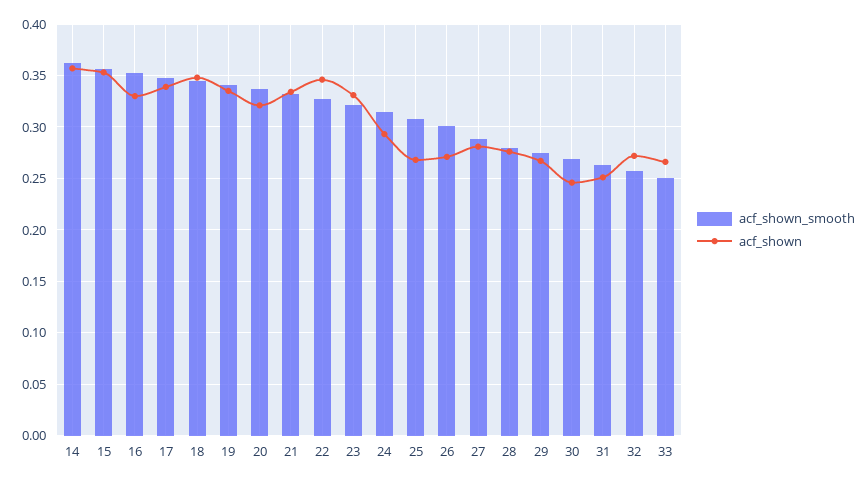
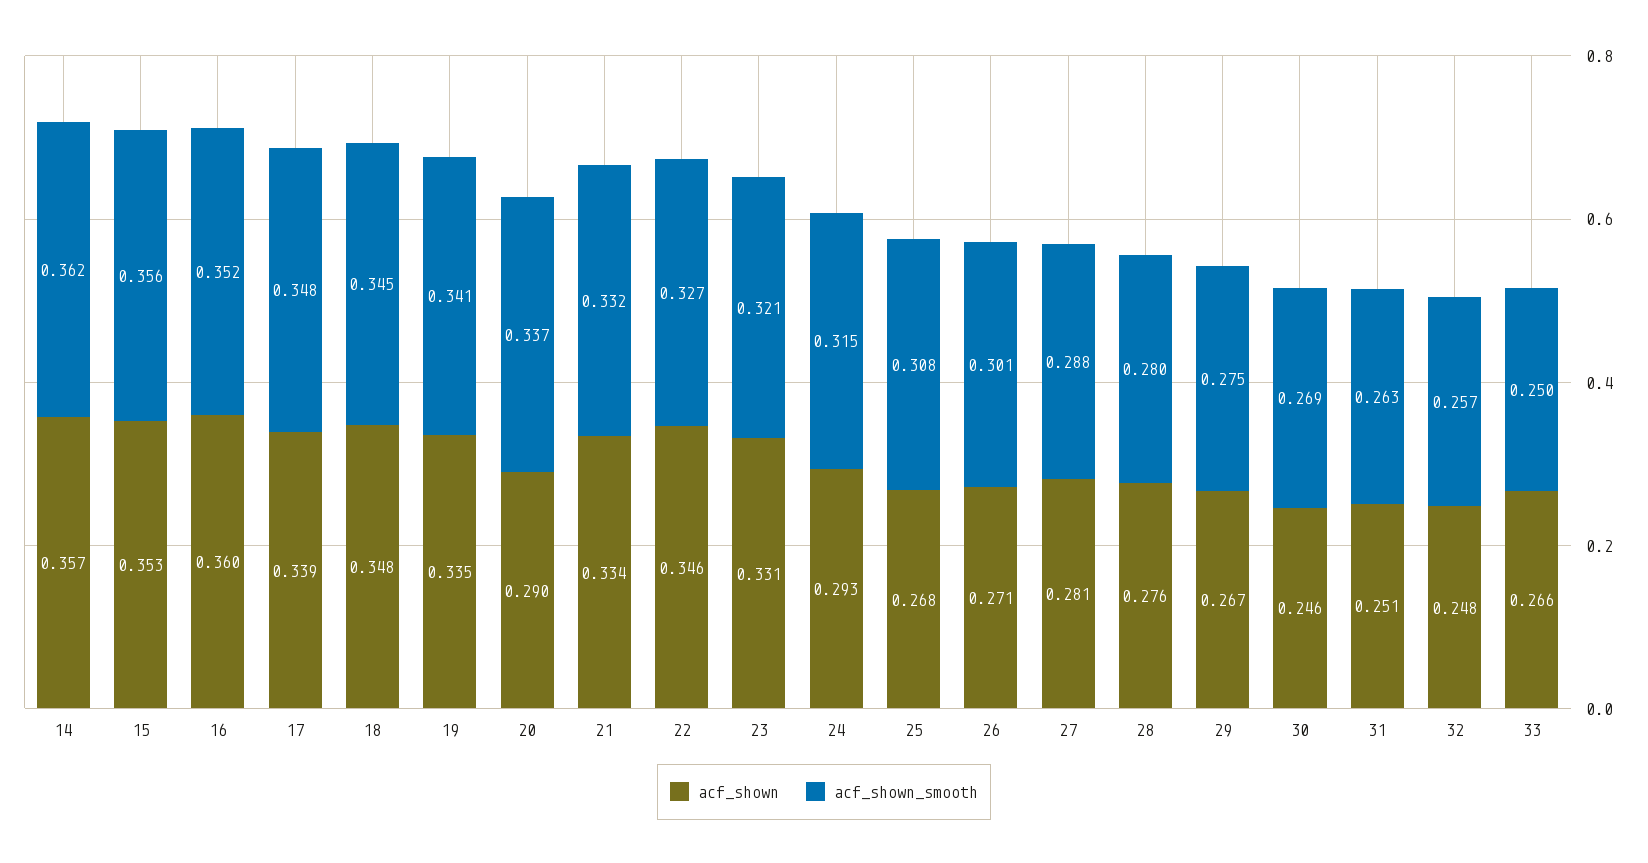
  {
    "acf_shown_smooth": {
      "14": 0.362,
      "15": 0.356,
      "16": 0.352,
      "17": 0.348,
      "18": 0.345,
      "19": 0.341,
      "20": 0.337,
      "21": 0.332,
      "22": 0.327,
      "23": 0.321,
      "24": 0.315,
      "25": 0.308,
      "26": 0.301,
      "27": 0.288,
      "28": 0.28,
      "29": 0.275,
      "30": 0.269,
      "31": 0.263,
      "32": 0.257,
      "33": 0.25
    },
    "acf_shown": {
      "14": 0.357,
      "15": 0.353,
-     "16": 0.33,
+     "16": 0.36,
      "17": 0.339,
      "18": 0.348,
      "19": 0.335,
-     "20": 0.32,
+     "20": 0.29,
      "21": 0.334,
      "22": 0.346,
      "23": 0.331,
      "24": 0.293,
      "25": 0.268,
      "26": 0.271,
      "27": 0.281,
      "28": 0.276,
      "29": 0.267,
      "30": 0.246,
      "31": 0.251,
-     "32": 0.27,
+     "32": 0.248,
      "33": 0.266
    }
  }

